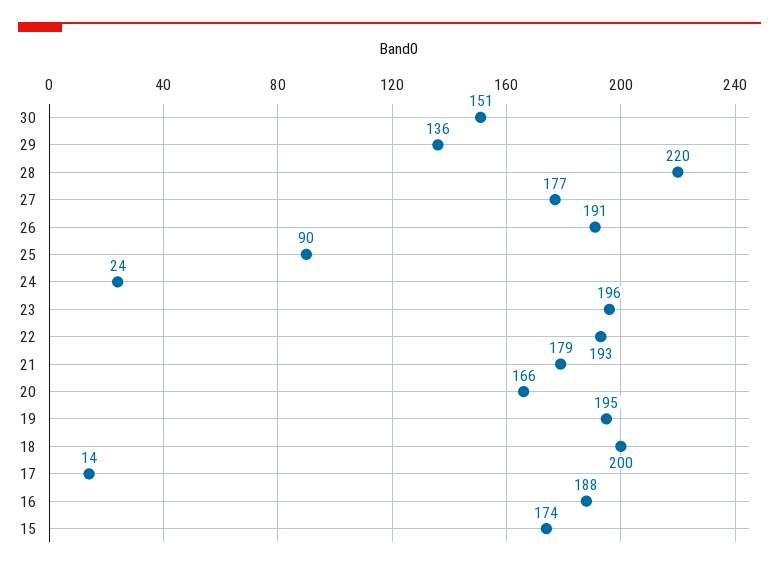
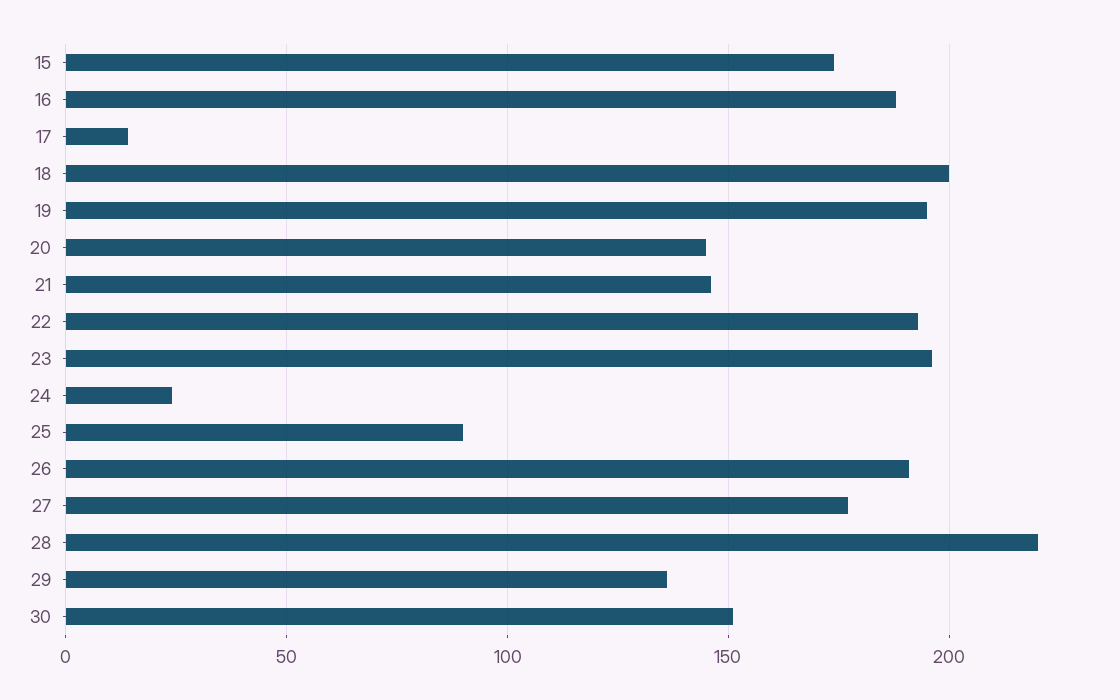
  {
    "30": 151,
    "29": 136,
    "28": 220,
    "27": 177,
    "26": 191,
    "25": 90,
    "24": 24,
    "23": 196,
    "22": 193,
-   "21": 179,
+   "21": 145,
-   "20": 166,
+   "20": 145,
    "19": 195,
    "18": 200,
    "17": 14,
    "16": 188,
    "15": 174
  }

